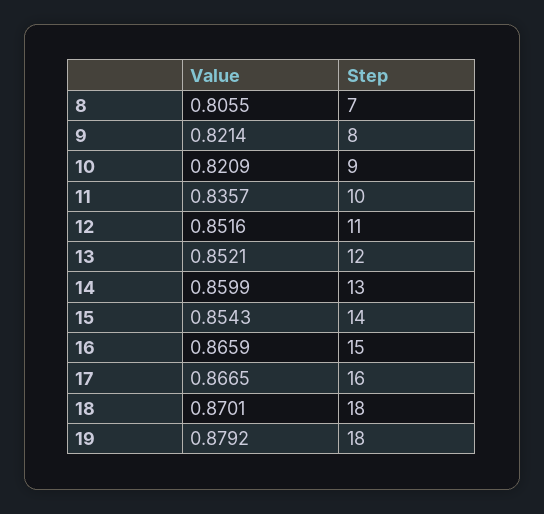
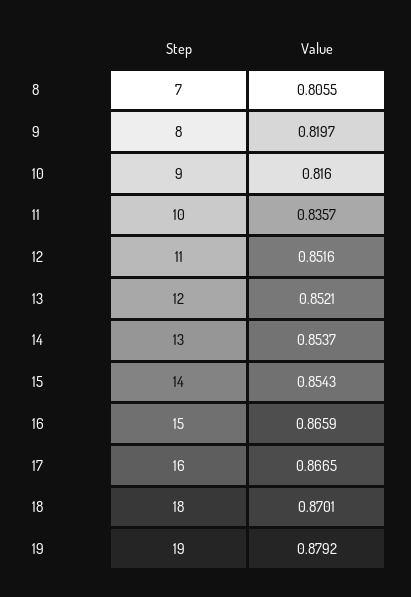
  {
    "Value": {
      "8": 0.8055,
-     "9": 0.8214,
+     "9": 0.8197,
-     "10": 0.8209,
+     "10": 0.816,
      "11": 0.8357,
      "12": 0.8516,
      "13": 0.8521,
-     "14": 0.8599,
+     "14": 0.8537,
      "15": 0.8543,
      "16": 0.8659,
      "17": 0.8665,
      "18": 0.8701,
      "19": 0.8792
    },
    "Step": {
      "8": 7,
      "9": 8,
      "10": 9,
      "11": 10,
      "12": 11,
      "13": 12,
      "14": 13,
      "15": 14,
      "16": 15,
      "17": 16,
      "18": 18,
-     "19": 18
+     "19": 19
    }
  }

